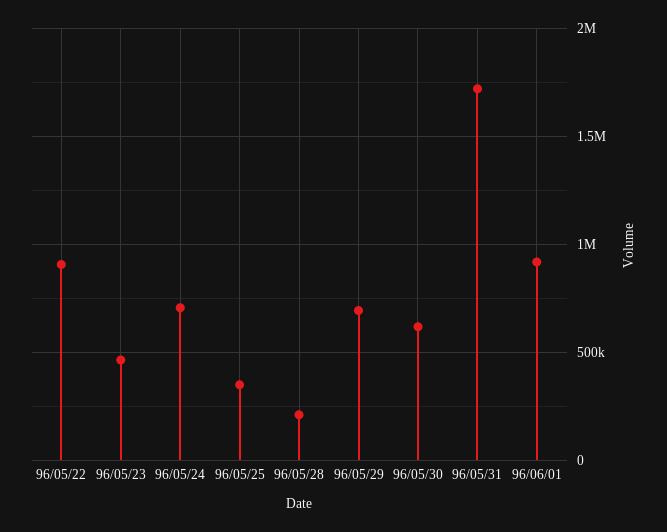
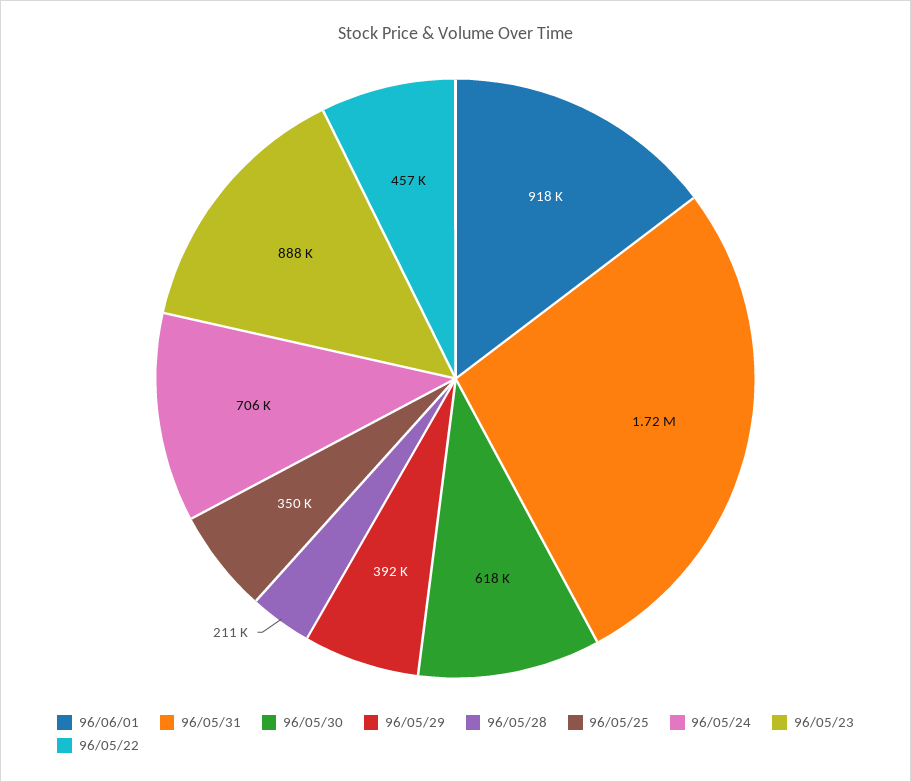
  {
-   "96/05/22": 900000,
+   "96/05/22": 457000,
-   "96/05/23": 450000,
+   "96/05/23": 888000,
    "96/05/24": 706000,
    "96/05/25": 350000,
    "96/05/28": 211000,
-   "96/05/29": 700000,
+   "96/05/29": 392000,
    "96/05/30": 618000,
    "96/05/31": 1720000,
    "96/06/01": 918000
  }

